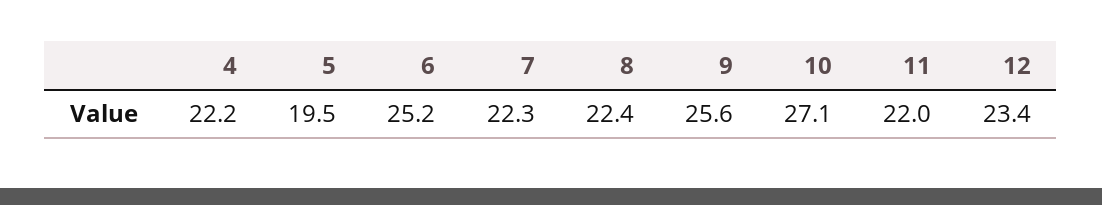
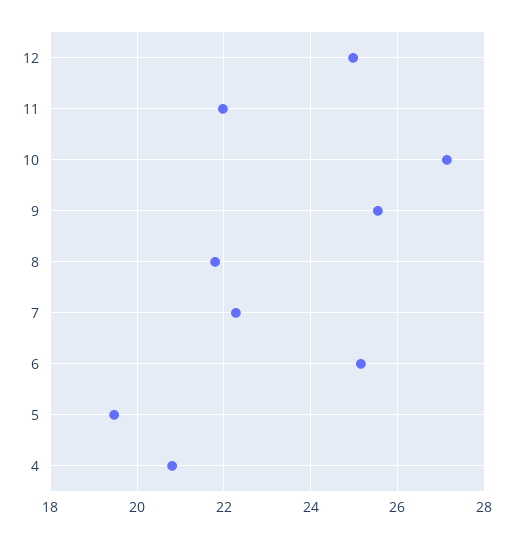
  {
-   "4": 22.2,
+   "4": 20.8,
    "5": 19.5,
    "6": 25.2,
    "7": 22.3,
-   "8": 22.4,
+   "8": 21.8,
    "9": 25.6,
    "10": 27.1,
    "11": 22,
-   "12": 23.4
+   "12": 25
  }

